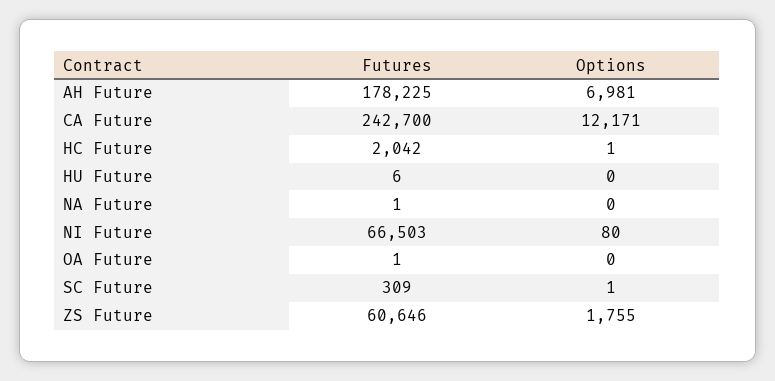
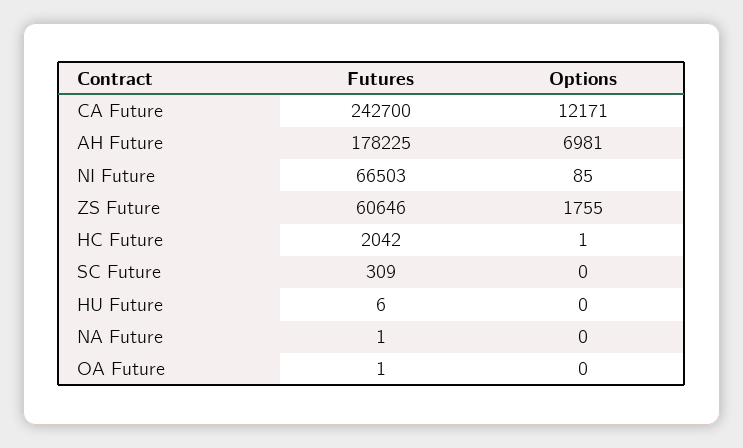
  {
    "Futures": {
      "AH Future": 178225,
      "CA Future": 242700,
      "HC Future": 2042,
      "HU Future": 6,
      "NA Future": 1,
      "NI Future": 66503,
      "OA Future": 1,
      "SC Future": 309,
      "ZS Future": 60646
    },
    "Options": {
      "AH Future": 6981,
      "CA Future": 12171,
      "HC Future": 1,
      "HU Future": 0,
      "NA Future": 0,
-     "NI Future": 80,
+     "NI Future": 85,
      "OA Future": 0,
-     "SC Future": 1,
+     "SC Future": 0,
      "ZS Future": 1755
    }
  }

